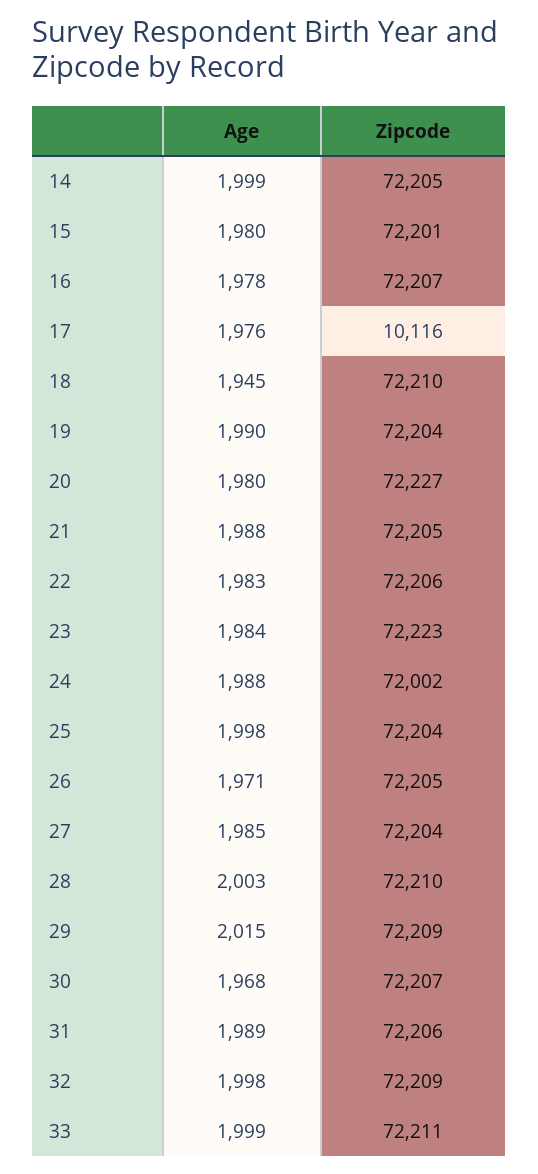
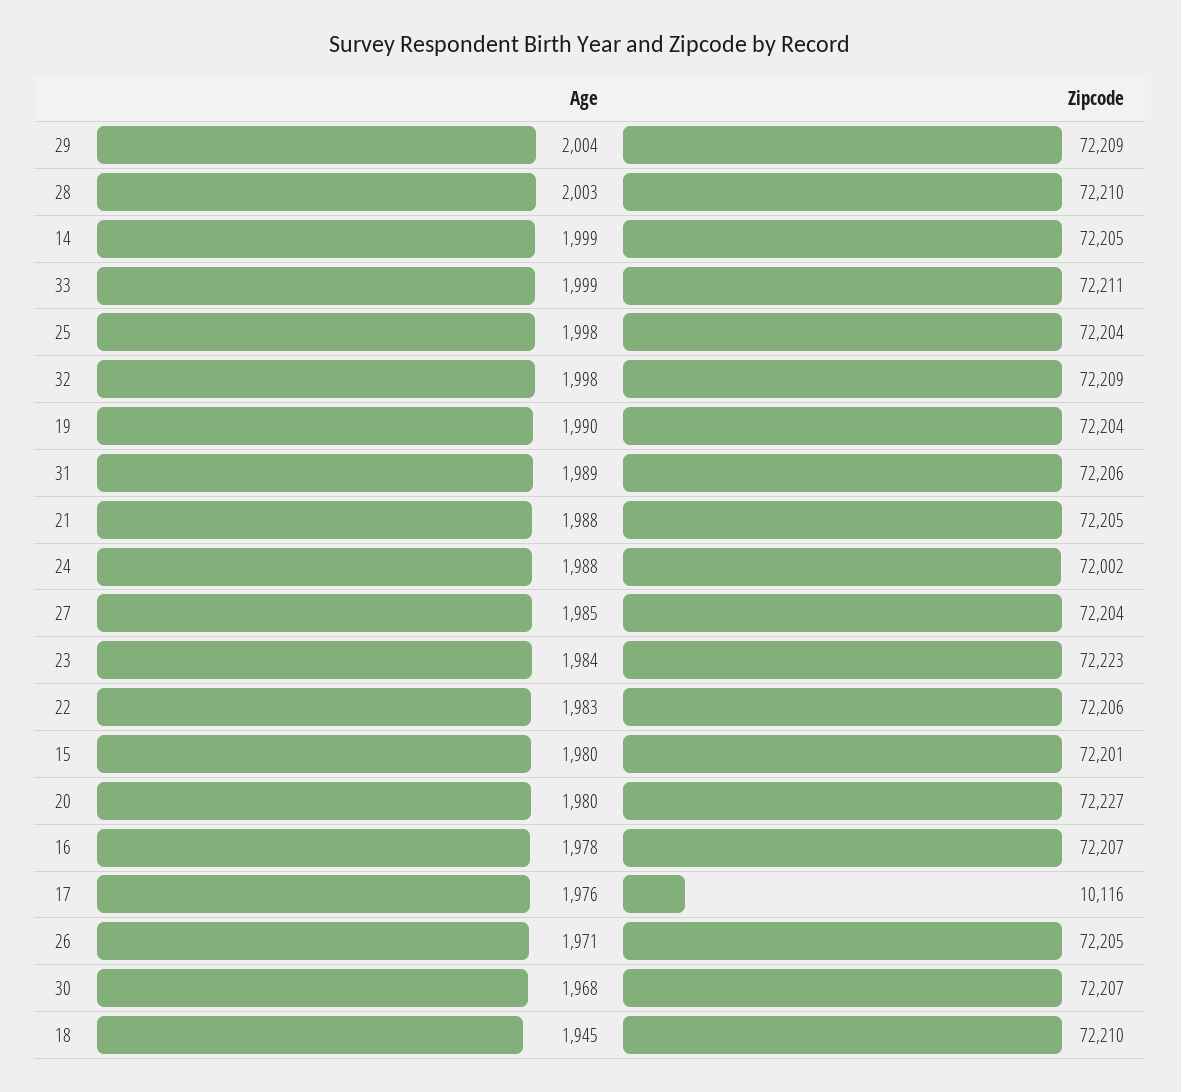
  {
    "Age": {
      "14": 1999,
      "15": 1980,
      "16": 1978,
      "17": 1976,
      "18": 1945,
      "19": 1990,
      "20": 1980,
      "21": 1988,
      "22": 1983,
      "23": 1984,
      "24": 1988,
      "25": 1998,
      "26": 1971,
      "27": 1985,
      "28": 2003,
-     "29": 2015,
+     "29": 2004,
      "30": 1968,
      "31": 1989,
      "32": 1998,
      "33": 1999
    },
    "Zipcode": {
      "14": 72205,
      "15": 72201,
      "16": 72207,
      "17": 10116,
      "18": 72210,
      "19": 72204,
      "20": 72227,
      "21": 72205,
      "22": 72206,
      "23": 72223,
      "24": 72002,
      "25": 72204,
      "26": 72205,
      "27": 72204,
      "28": 72210,
      "29": 72209,
      "30": 72207,
      "31": 72206,
      "32": 72209,
      "33": 72211
    }
  }

